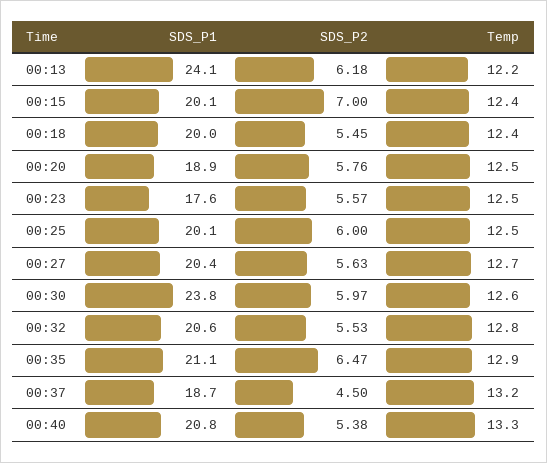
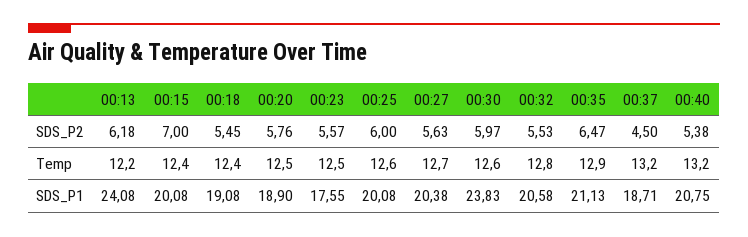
  {
    "SDS_P1": {
      "00:13": 24.08,
      "00:15": 20.08,
-     "00:18": 20,
+     "00:18": 19.08,
      "00:20": 18.9,
      "00:23": 17.55,
      "00:25": 20.08,
      "00:27": 20.38,
      "00:30": 23.83,
      "00:32": 20.58,
      "00:35": 21.13,
      "00:37": 18.71,
      "00:40": 20.75
    },
    "SDS_P2": {
      "00:13": 6.18,
      "00:15": 7,
      "00:18": 5.45,
      "00:20": 5.76,
      "00:23": 5.57,
      "00:25": 6,
      "00:27": 5.63,
      "00:30": 5.97,
      "00:32": 5.53,
      "00:35": 6.47,
      "00:37": 4.5,
      "00:40": 5.38
    },
    "Temp": {
      "00:13": 12.2,
      "00:15": 12.4,
      "00:18": 12.4,
      "00:20": 12.5,
      "00:23": 12.5,
-     "00:25": 12.5,
+     "00:25": 12.6,
      "00:27": 12.7,
      "00:30": 12.6,
      "00:32": 12.8,
      "00:35": 12.9,
      "00:37": 13.2,
-     "00:40": 13.3
+     "00:40": 13.2
    }
  }

